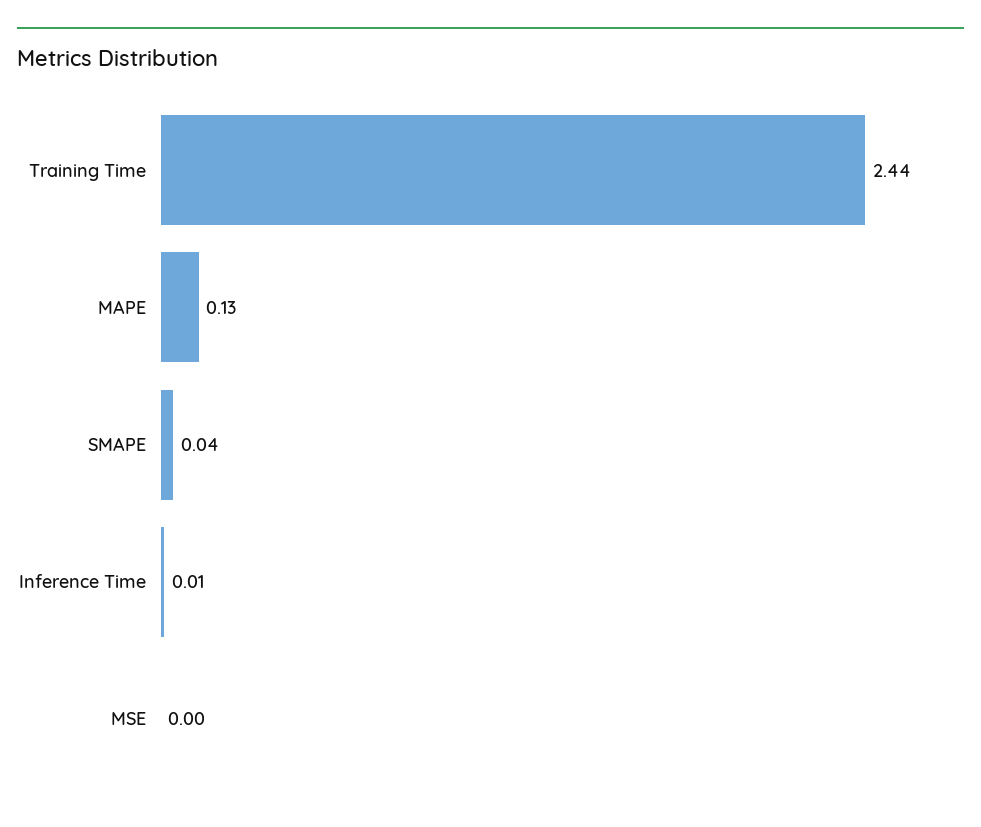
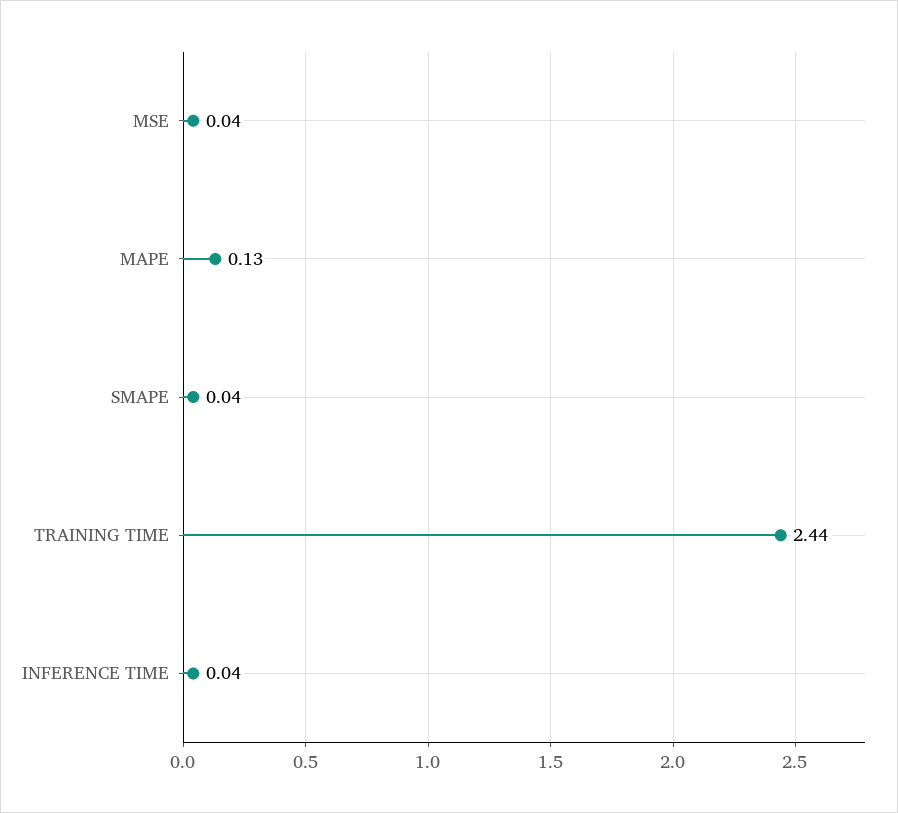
  {
    "Training Time": 2.44,
    "MAPE": 0.13,
    "SMAPE": 0.04,
-   "Inference Time": 0.01,
+   "Inference Time": 0.04,
-   "MSE": 0
+   "MSE": 0.04
  }

